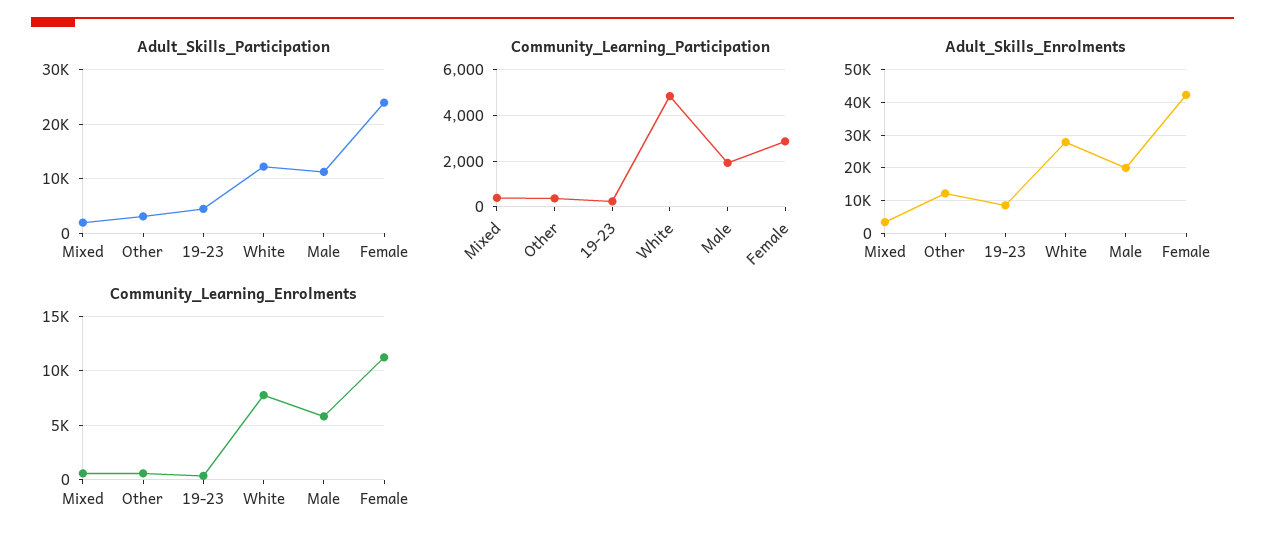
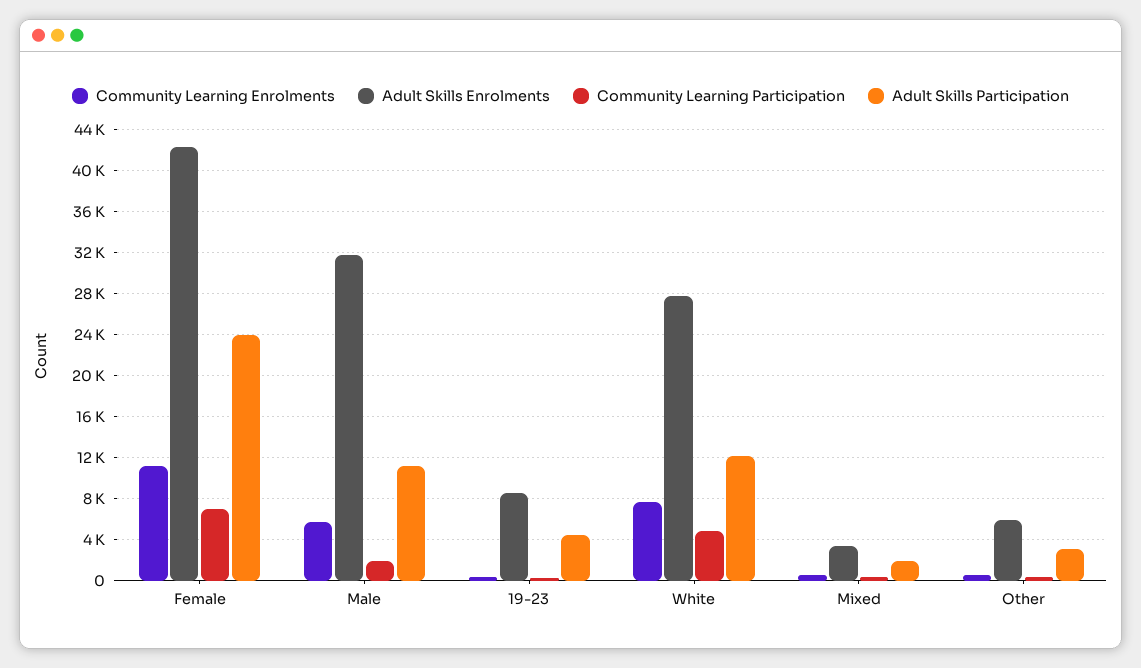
  {
    "Adult_Skills_Participation": {
      "Mixed": 2000,
      "Other": 3000,
      "19-23": 4000,
      "White": 12000,
      "Male": 11000,
      "Female": 24000
    },
    "Community_Learning_Participation": {
      "Mixed": 500,
      "Other": 500,
      "19-23": 0,
      "White": 5000,
      "Male": 2000,
-     "Female": 3000
+     "Female": 7000
    },
    "Adult_Skills_Enrolments": {
      "Mixed": 3000,
-     "Other": 12000,
+     "Other": 6000,
      "19-23": 9000,
      "White": 28000,
-     "Male": 20000,
+     "Male": 32000,
      "Female": 42000
    },
    "Community_Learning_Enrolments": {
      "Mixed": 1000,
      "Other": 1000,
      "19-23": 0,
      "White": 8000,
      "Male": 6000,
      "Female": 11000
    }
  }

